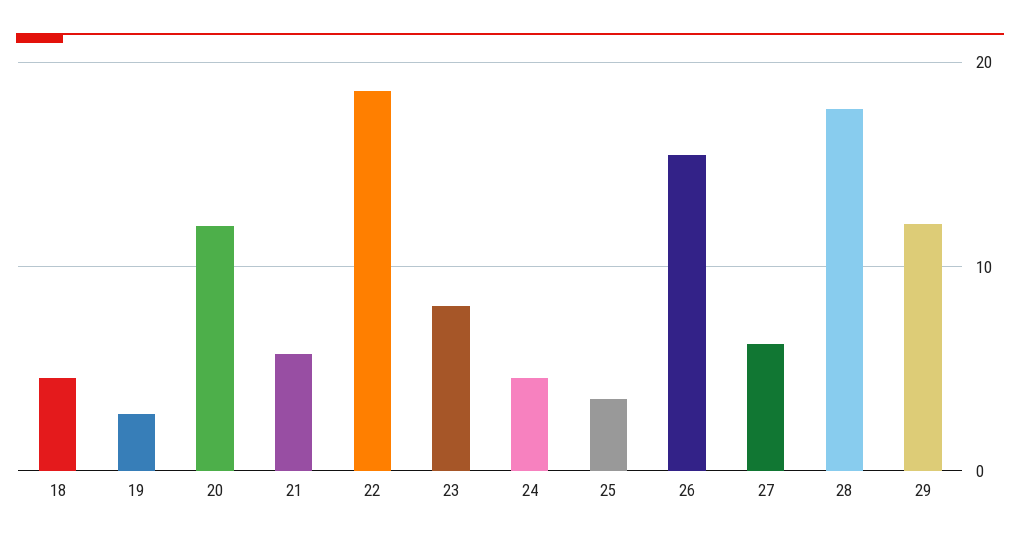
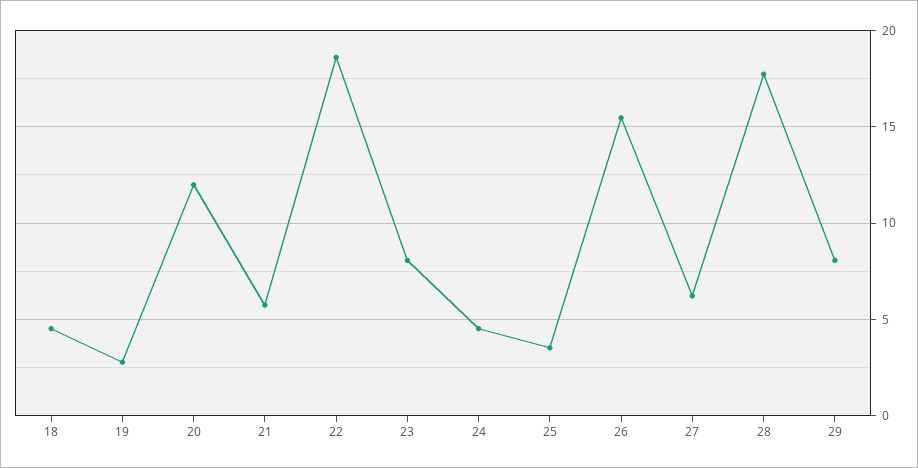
  {
    "18": 4.5,
    "19": 3,
    "20": 12,
    "21": 6,
    "22": 18.5,
    "23": 8,
    "24": 4.5,
    "25": 3.5,
    "26": 15.5,
    "27": 6,
    "28": 17.5,
-   "29": 12
+   "29": 8
  }

